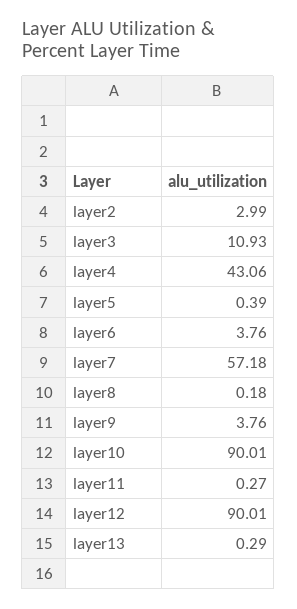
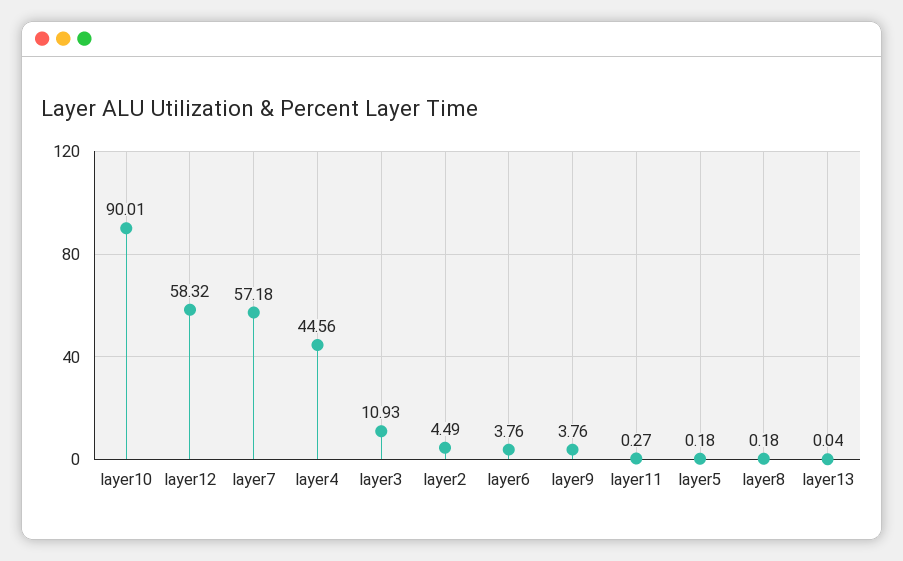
  {
-   "layer2": 2.99,
+   "layer2": 4.49,
    "layer3": 10.93,
-   "layer4": 43.06,
+   "layer4": 44.56,
-   "layer5": 0.39,
+   "layer5": 0.18,
    "layer6": 3.76,
    "layer7": 57.18,
    "layer8": 0.18,
    "layer9": 3.76,
    "layer10": 90.01,
    "layer11": 0.27,
-   "layer12": 90.01,
+   "layer12": 58.32,
-   "layer13": 0.29
+   "layer13": 0.04
  }

